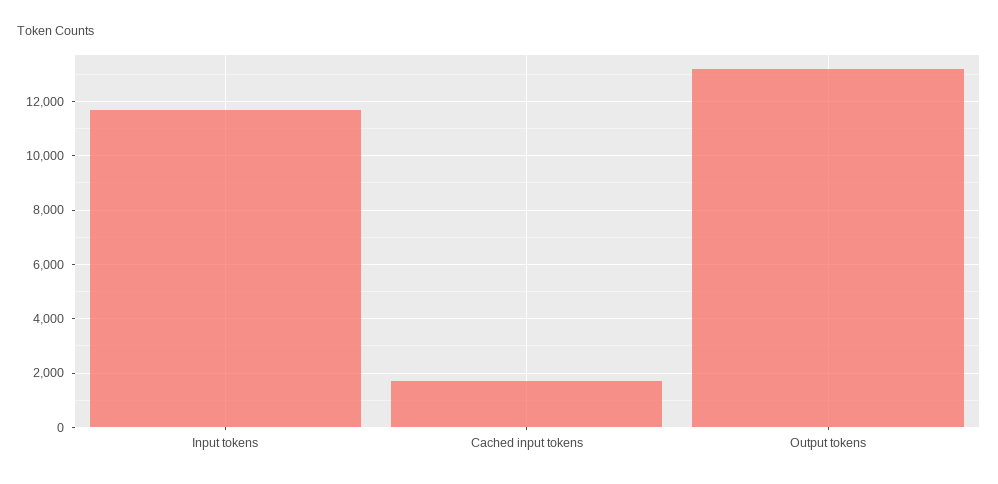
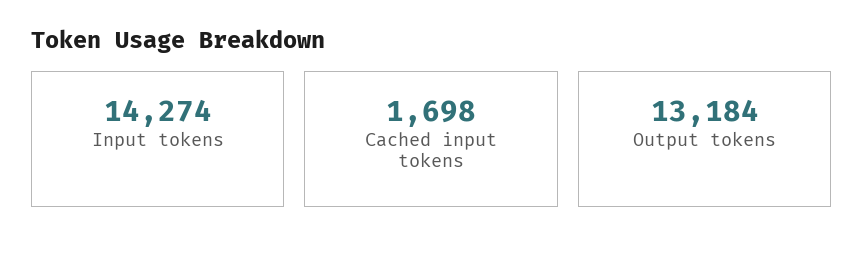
  {
-   "Input tokens": 11750,
+   "Input tokens": 14274,
    "Cached input tokens": 1698,
    "Output tokens": 13184
  }

